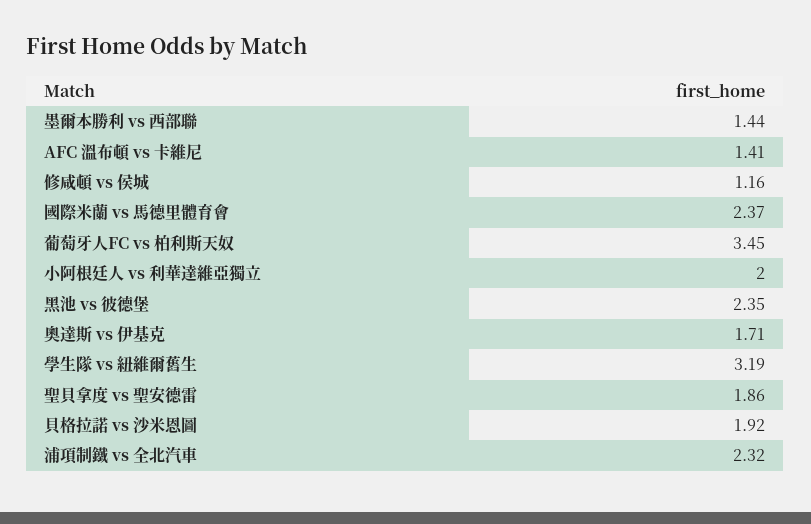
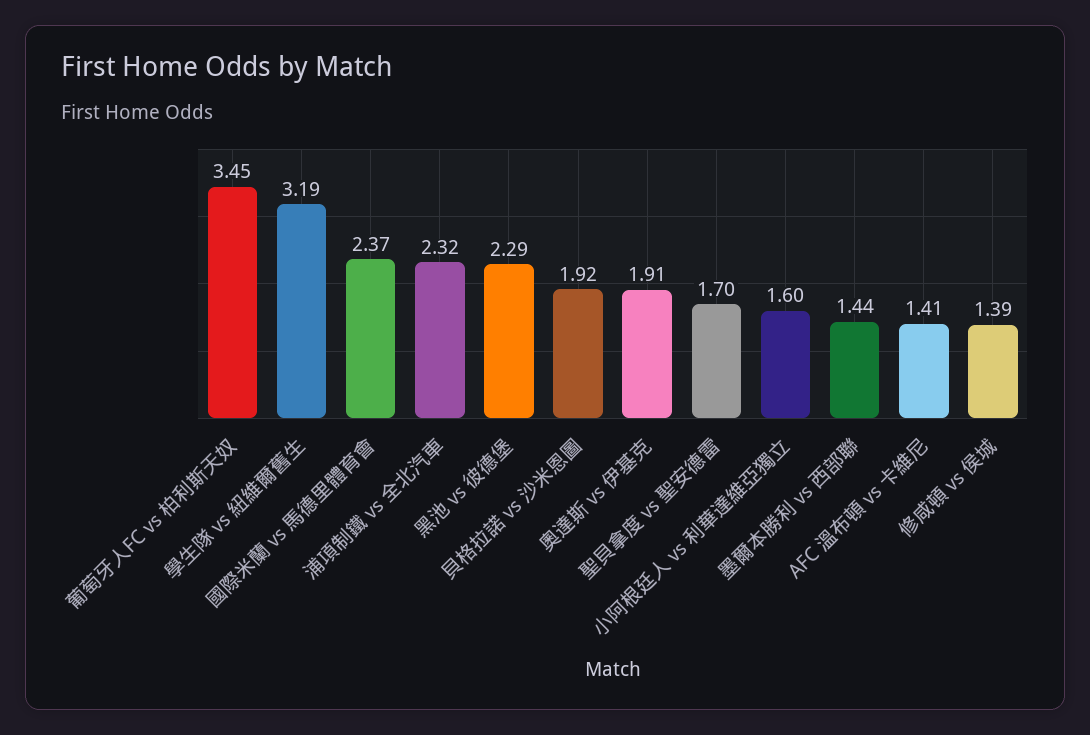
  {
    "墨爾本勝利 vs 西部聯": 1.44,
    "AFC 溫布頓 vs 卡維尼": 1.41,
-   "修咸頓 vs 侯城": 1.16,
+   "修咸頓 vs 侯城": 1.39,
    "國際米蘭 vs 馬德里體育會": 2.37,
    "葡萄牙人FC vs 柏利斯天奴": 3.45,
-   "小阿根廷人 vs 利華達維亞獨立": 2,
+   "小阿根廷人 vs 利華達維亞獨立": 1.6,
-   "黑池 vs 彼德堡": 2.35,
+   "黑池 vs 彼德堡": 2.29,
-   "奧達斯 vs 伊基克": 1.71,
+   "奧達斯 vs 伊基克": 1.91,
    "學生隊 vs 紐維爾舊生": 3.19,
-   "聖貝拿度 vs 聖安德雷": 1.86,
+   "聖貝拿度 vs 聖安德雷": 1.7,
    "貝格拉諾 vs 沙米恩圖": 1.92,
    "浦項制鐵 vs 全北汽車": 2.32
  }

